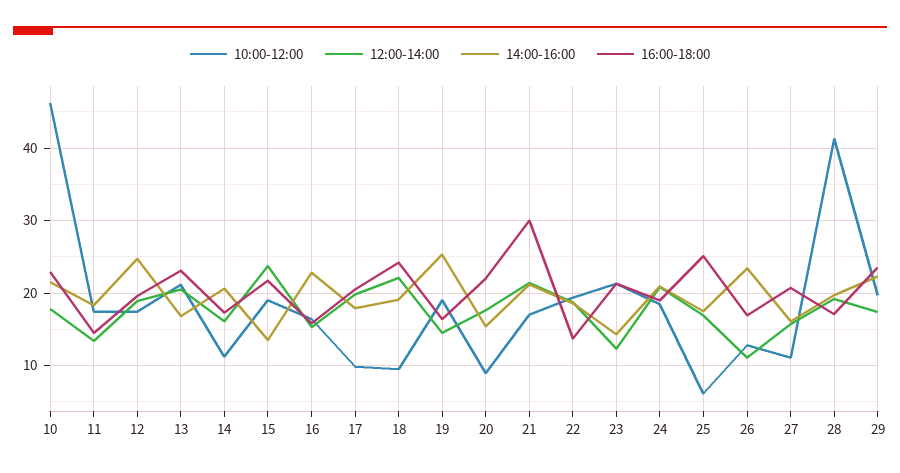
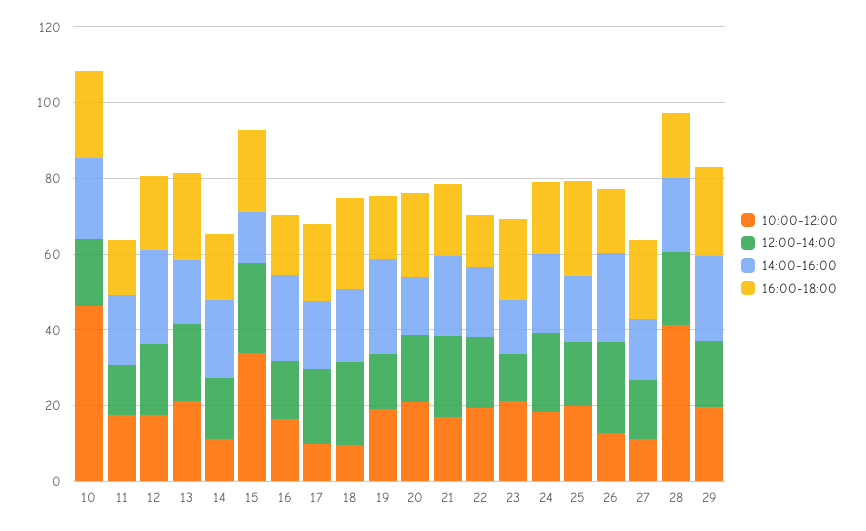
  {
    "10:00-12:00": {
      "10": 46,
      "11": 17,
      "12": 17,
      "13": 21,
      "14": 11,
-     "15": 19,
+     "15": 35,
      "16": 16,
      "17": 10,
      "18": 10,
      "19": 19,
-     "20": 9,
+     "20": 20,
      "21": 17,
      "22": 19,
      "23": 21,
      "24": 18,
-     "25": 6,
+     "25": 20,
      "26": 13,
      "27": 11,
      "28": 41,
      "29": 20
    },
    "12:00-14:00": {
      "10": 18,
      "11": 13,
      "12": 19,
      "13": 21,
      "14": 16,
      "15": 24,
      "16": 15,
      "17": 20,
      "18": 22,
      "19": 15,
      "20": 18,
      "21": 21,
      "22": 19,
      "23": 12,
      "24": 21,
      "25": 17,
-     "26": 11,
+     "26": 25,
      "27": 16,
      "28": 19,
      "29": 17
    },
    "14:00-16:00": {
      "10": 22,
      "11": 18,
      "12": 25,
      "13": 17,
      "14": 21,
      "15": 14,
      "16": 23,
      "17": 18,
      "18": 19,
      "19": 25,
      "20": 15,
      "21": 21,
      "22": 19,
      "23": 14,
      "24": 21,
      "25": 18,
      "26": 23,
      "27": 16,
      "28": 20,
      "29": 22
    },
    "16:00-18:00": {
      "10": 23,
      "11": 15,
      "12": 20,
      "13": 23,
      "14": 17,
      "15": 22,
      "16": 16,
      "17": 21,
      "18": 24,
      "19": 16,
      "20": 22,
-     "21": 30,
+     "21": 20,
      "22": 14,
      "23": 21,
      "24": 19,
      "25": 25,
      "26": 17,
      "27": 21,
      "28": 17,
      "29": 24
    }
  }

